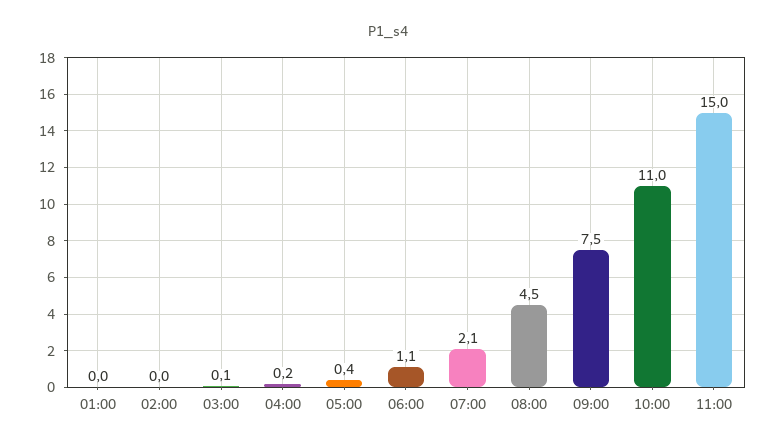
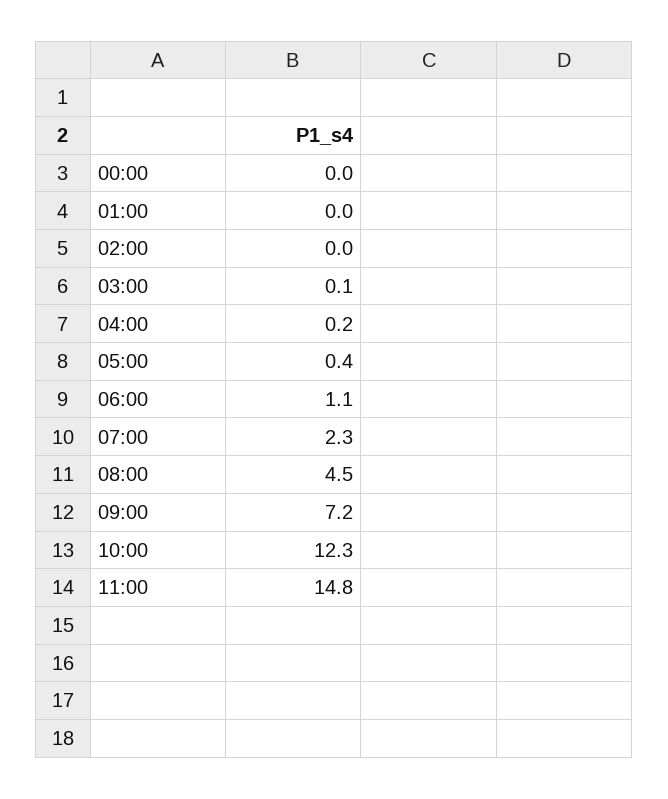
  {
    "01:00": 0,
    "02:00": 0,
    "03:00": 0.1,
    "04:00": 0.2,
    "05:00": 0.4,
    "06:00": 1.1,
-   "07:00": 2.1,
+   "07:00": 2.3,
    "08:00": 4.5,
-   "09:00": 7.5,
+   "09:00": 7.2,
-   "10:00": 11,
+   "10:00": 12.3,
-   "11:00": 15
+   "11:00": 14.8,
+   "00:00": 0
  }

